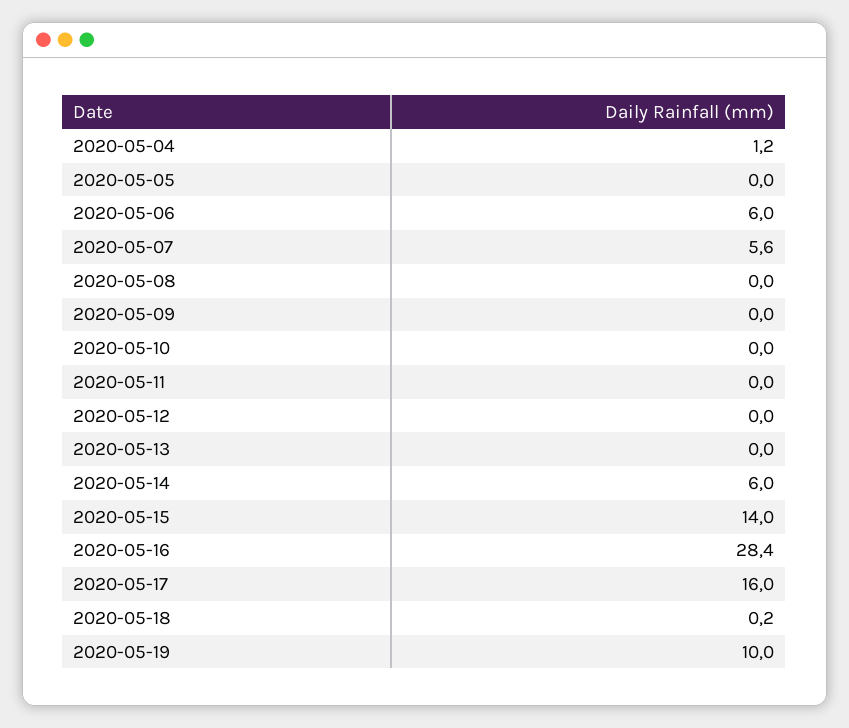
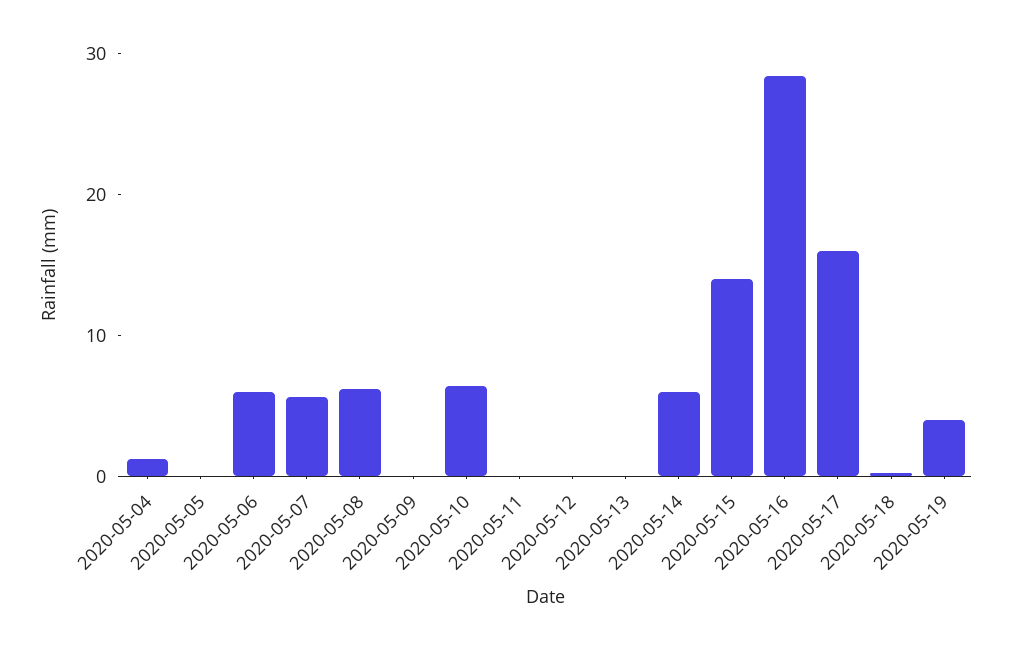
  {
    "2020-05-04": 1.2,
    "2020-05-05": 0,
    "2020-05-06": 6,
    "2020-05-07": 5.6,
-   "2020-05-08": 0,
+   "2020-05-08": 6,
    "2020-05-09": 0,
-   "2020-05-10": 0,
+   "2020-05-10": 6,
    "2020-05-11": 0,
    "2020-05-12": 0,
    "2020-05-13": 0,
    "2020-05-14": 6,
    "2020-05-15": 14,
    "2020-05-16": 28.4,
    "2020-05-17": 16,
    "2020-05-18": 0.2,
-   "2020-05-19": 10
+   "2020-05-19": 4
  }

